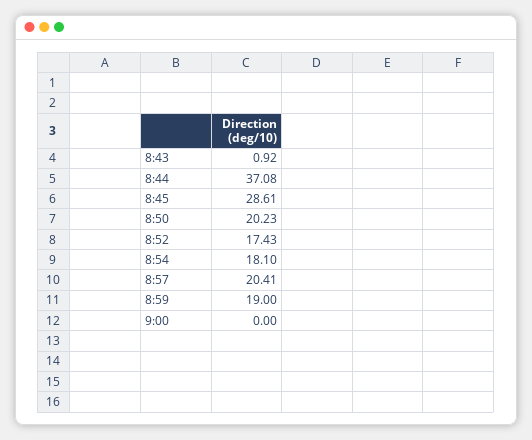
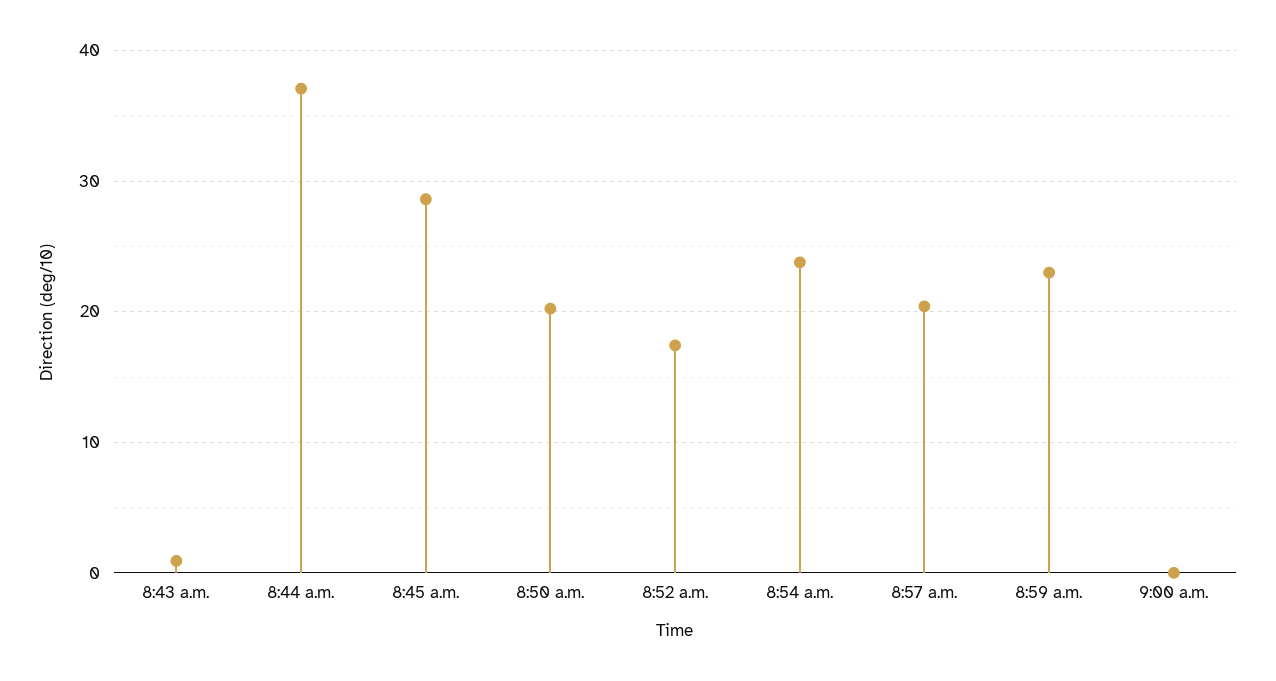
  {
    "8:43": 0.92,
    "8:44": 37.08,
    "8:45": 28.61,
    "8:50": 20.23,
    "8:52": 17.43,
-   "8:54": 18.1,
+   "8:54": 24,
    "8:57": 20.41,
-   "8:59": 19,
+   "8:59": 23,
    "9:00": 0
  }

